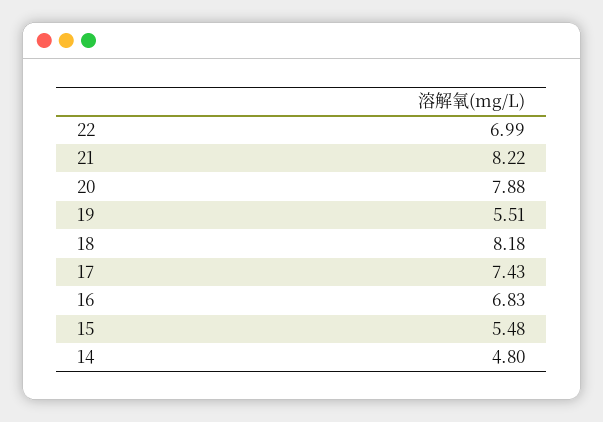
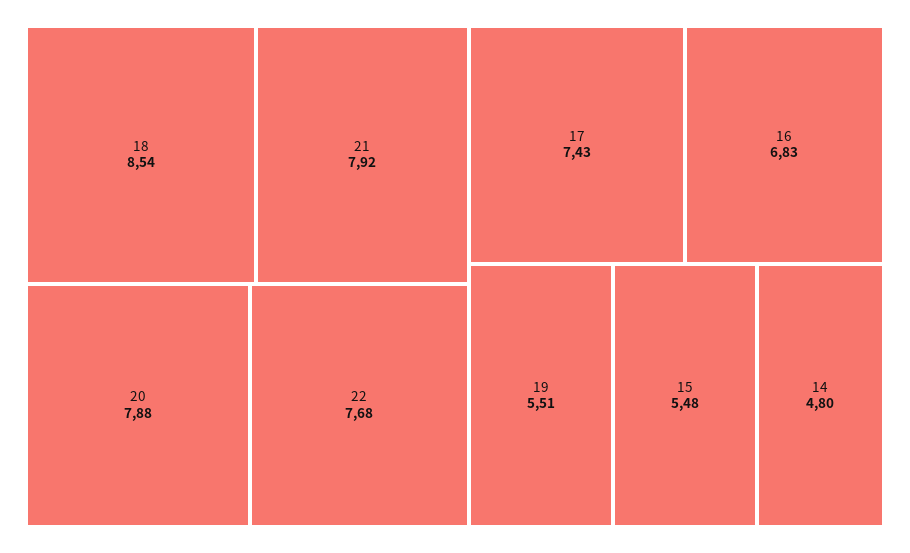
  {
-   "22": 6.99,
+   "22": 7.68,
-   "21": 8.22,
+   "21": 7.92,
    "20": 7.88,
    "19": 5.51,
-   "18": 8.18,
+   "18": 8.54,
    "17": 7.43,
    "16": 6.83,
    "15": 5.48,
    "14": 4.8
  }

